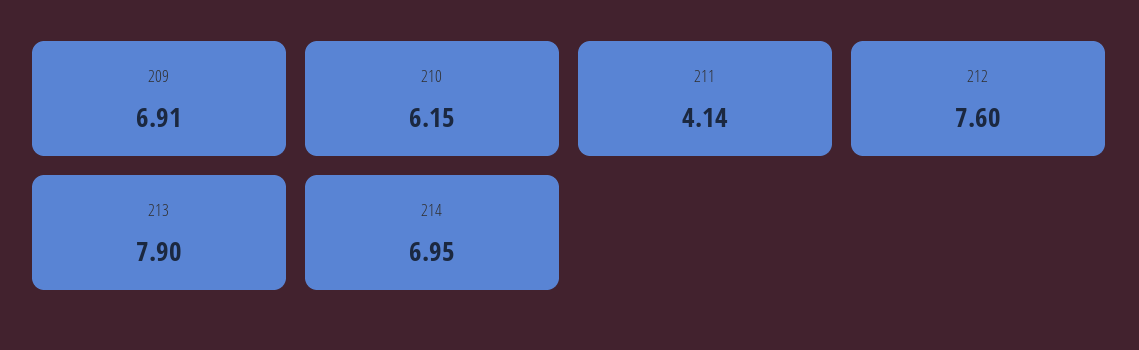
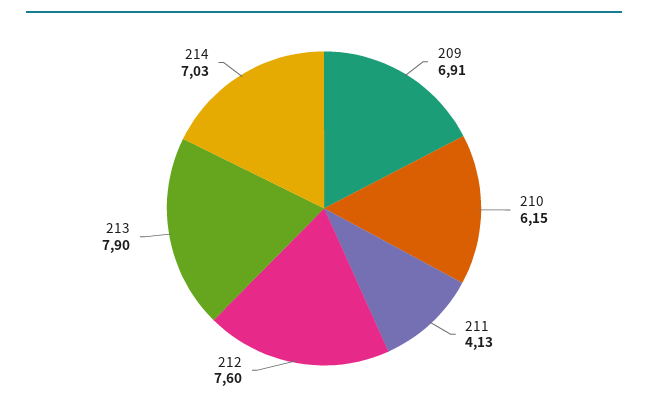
  {
    "209": 6.91,
    "210": 6.15,
-   "211": 4.14,
+   "211": 4.13,
    "212": 7.6,
    "213": 7.9,
-   "214": 6.95
+   "214": 7.03
  }

